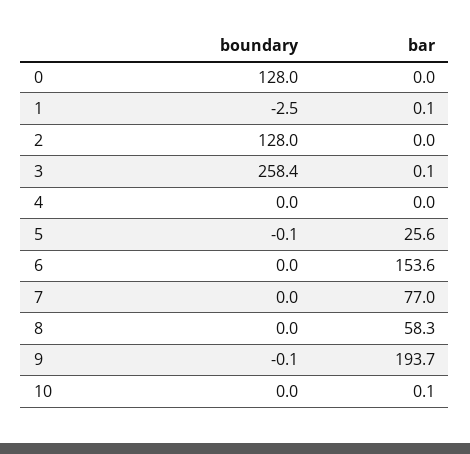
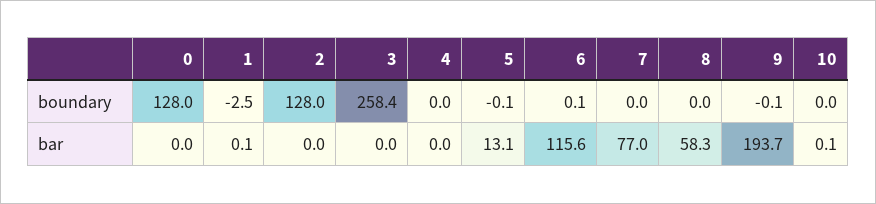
  {
    "boundary": {
      "0": 128,
      "1": -2.5,
      "2": 128,
      "3": 258.4,
      "4": 0,
      "5": -0.1,
-     "6": 0,
+     "6": 0.1,
      "7": 0,
      "8": 0,
      "9": -0.1,
      "10": 0
    },
    "bar": {
      "0": 0,
      "1": 0.1,
      "2": 0,
-     "3": 0.1,
+     "3": 0,
      "4": 0,
-     "5": 25.6,
+     "5": 13.1,
-     "6": 153.6,
+     "6": 115.6,
      "7": 77,
      "8": 58.3,
      "9": 193.7,
      "10": 0.1
    }
  }

